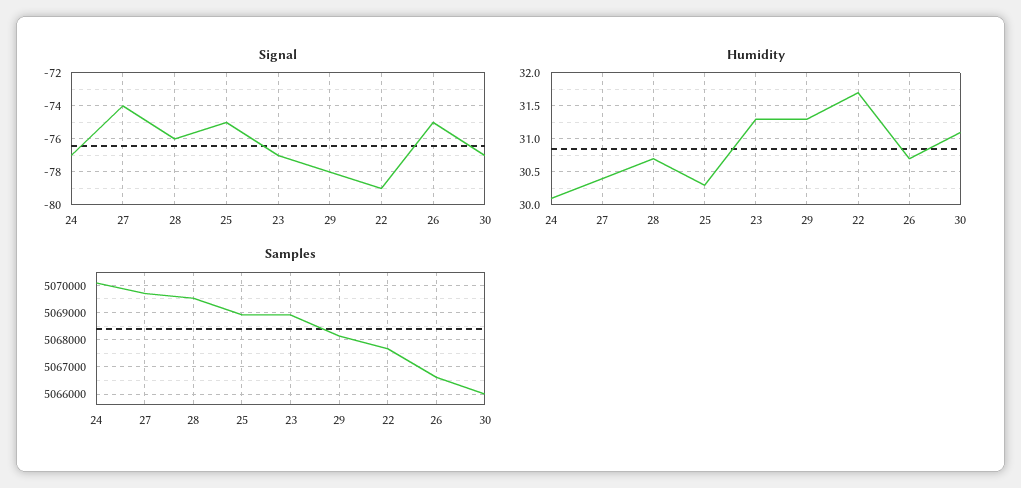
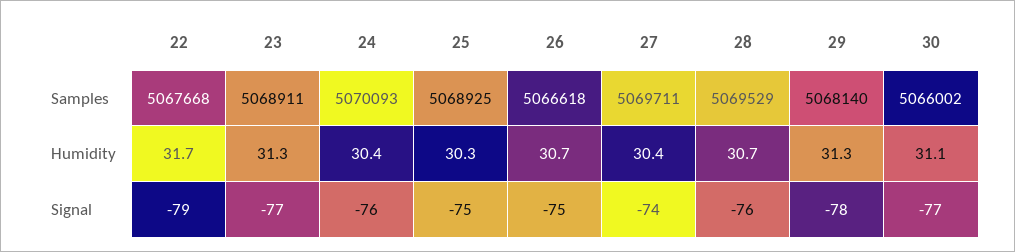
  {
    "Signal": {
-     "24": -77,
+     "24": -76,
      "27": -74,
      "28": -76,
      "25": -75,
      "23": -77,
      "29": -78,
      "22": -79,
      "26": -75,
      "30": -77
    },
    "Humidity": {
-     "24": 30.1,
+     "24": 30.4,
      "27": 30.4,
      "28": 30.7,
      "25": 30.3,
      "23": 31.3,
      "29": 31.3,
      "22": 31.7,
      "26": 30.7,
      "30": 31.1
    },
    "Samples": {
      "24": 5070093,
      "27": 5069711,
      "28": 5069529,
      "25": 5068925,
      "23": 5068911,
      "29": 5068140,
      "22": 5067668,
      "26": 5066618,
      "30": 5066002
    }
  }

